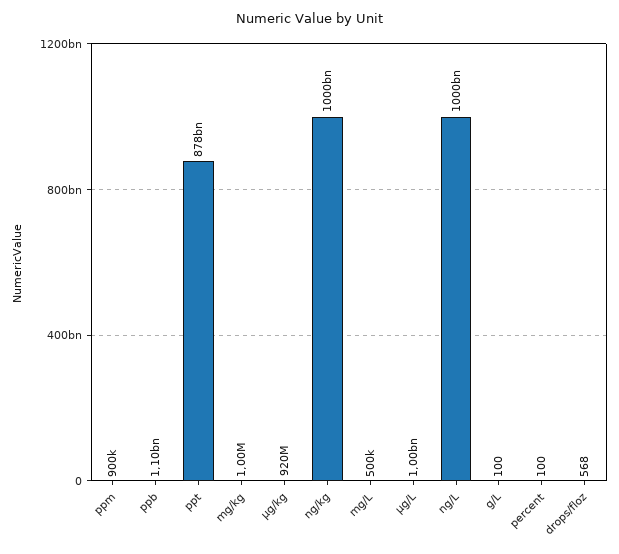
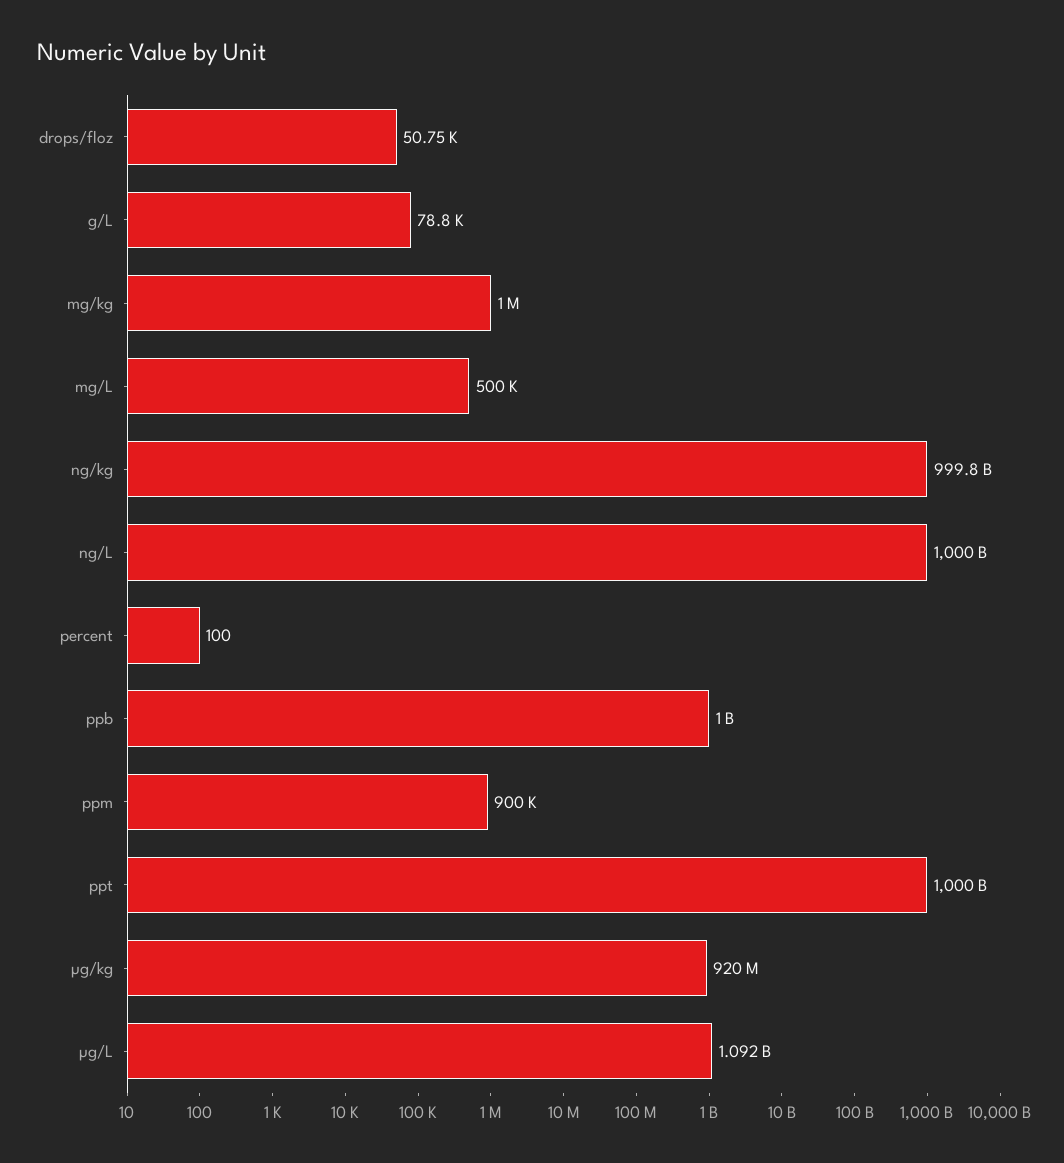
  {
    "ppm": 900000,
-   "ppb": 1100000000,
+   "ppb": 1000000000,
-   "ppt": 878000000000,
+   "ppt": 1000000000000,
    "mg/kg": 1000000,
    "µg/kg": 920000000,
    "ng/kg": 999800000000,
    "mg/L": 500000,
-   "µg/L": 1000000000,
+   "µg/L": 1092000000,
    "ng/L": 1000000000000,
-   "g/L": 100,
+   "g/L": 78800,
    "percent": 100,
-   "drops/floz": 568
+   "drops/floz": 50750
  }

